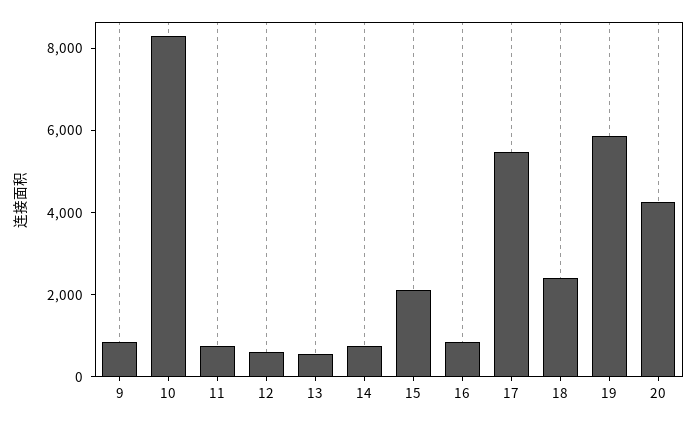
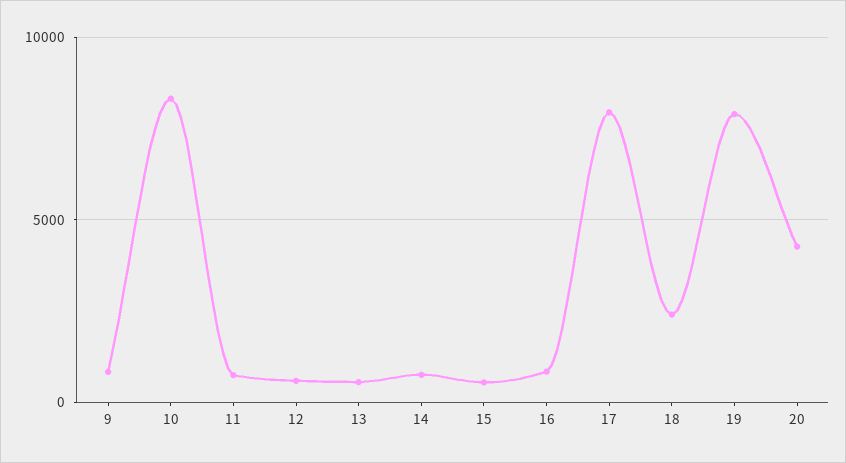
  {
    "9": 1000,
    "10": 8500,
    "11": 500,
    "12": 500,
    "13": 500,
    "14": 1000,
-   "15": 2000,
+   "15": 500,
    "16": 1000,
-   "17": 5500,
+   "17": 8000,
    "18": 2500,
-   "19": 6000,
+   "19": 8000,
    "20": 4500
  }

